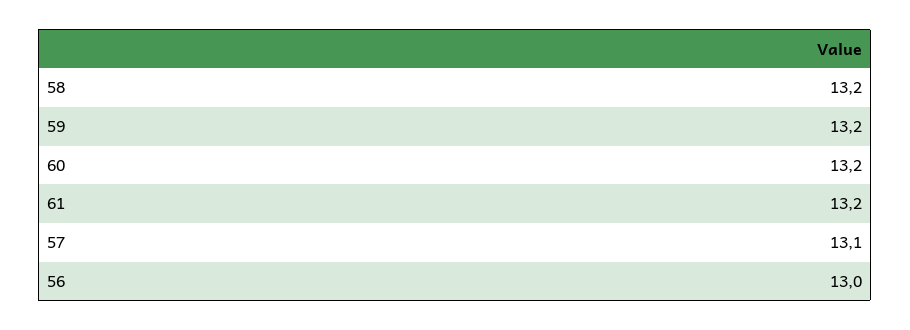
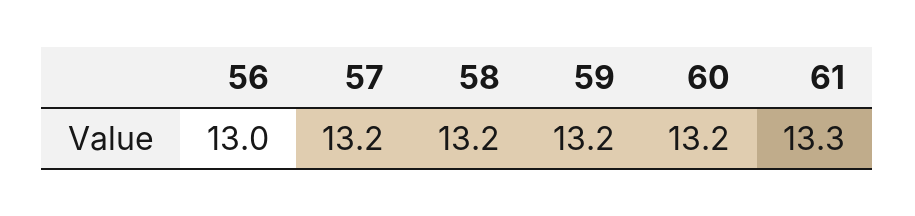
  {
    "58": 13.2,
    "59": 13.2,
    "60": 13.2,
-   "61": 13.2,
+   "61": 13.3,
-   "57": 13.1,
+   "57": 13.2,
    "56": 13
  }

